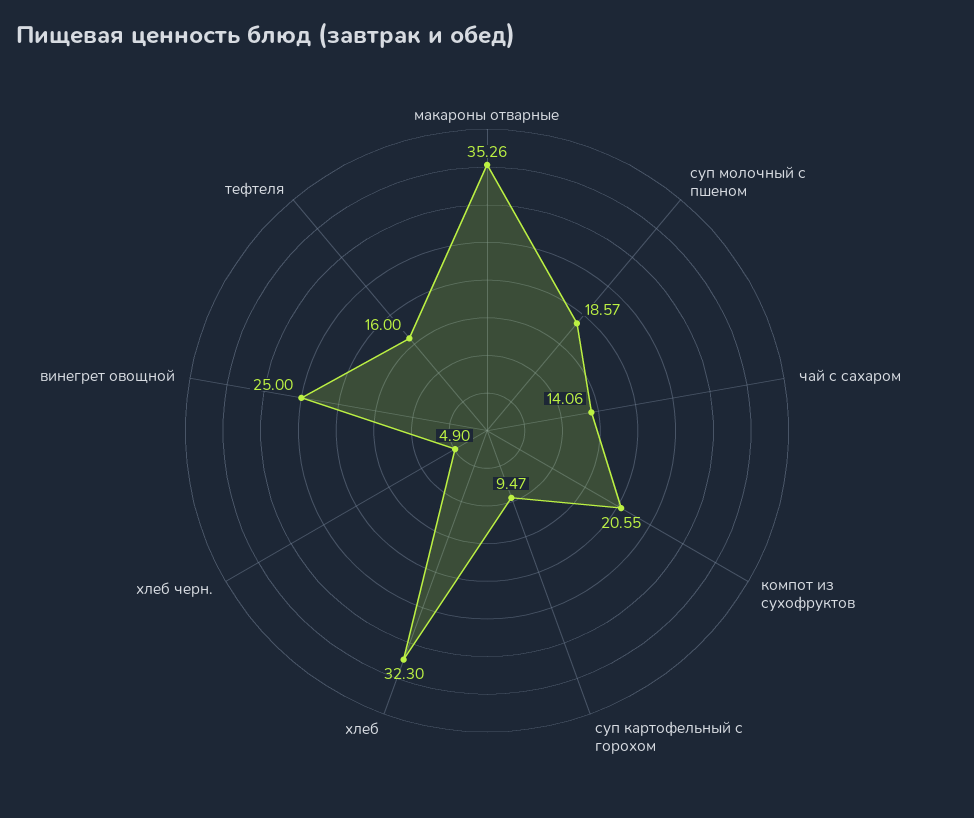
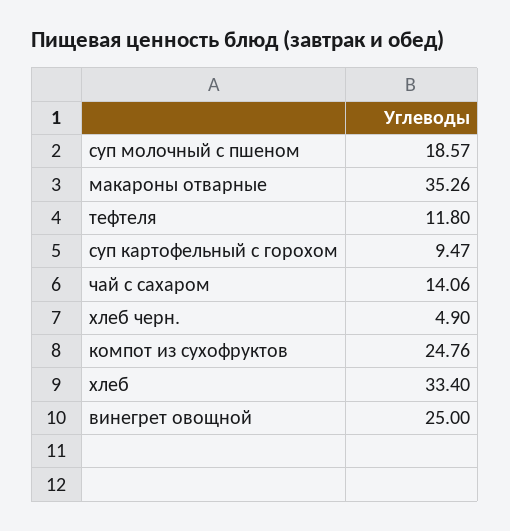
  {
    "макароны отварные": 35.26,
    "суп молочный с пшеном": 18.57,
    "чай с сахаром": 14.06,
-   "компот из сухофруктов": 20.55,
+   "компот из сухофруктов": 24.76,
    "суп картофельный с горохом": 9.47,
-   "хлеб": 32.3,
+   "хлеб": 33.4,
    "хлеб черн.": 4.9,
    "винегрет овощной": 25,
-   "тефтеля": 16
+   "тефтеля": 11.8
  }

